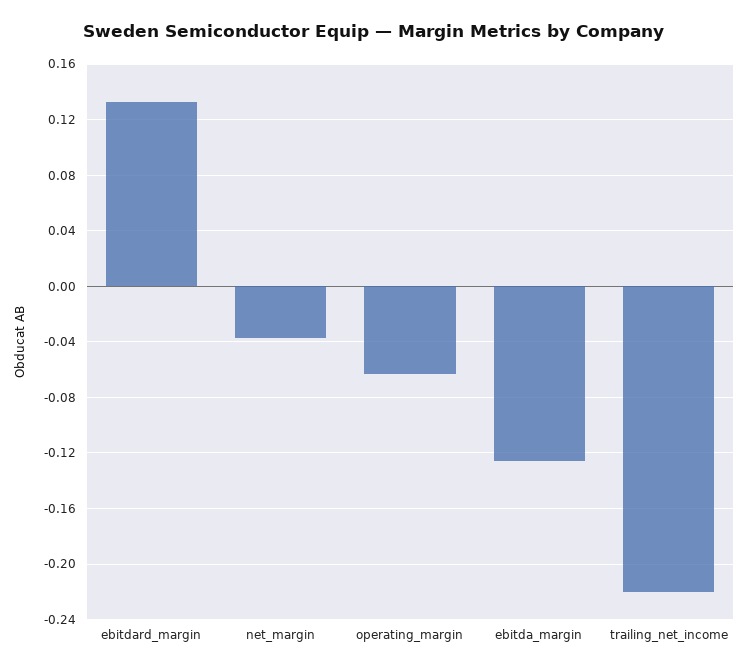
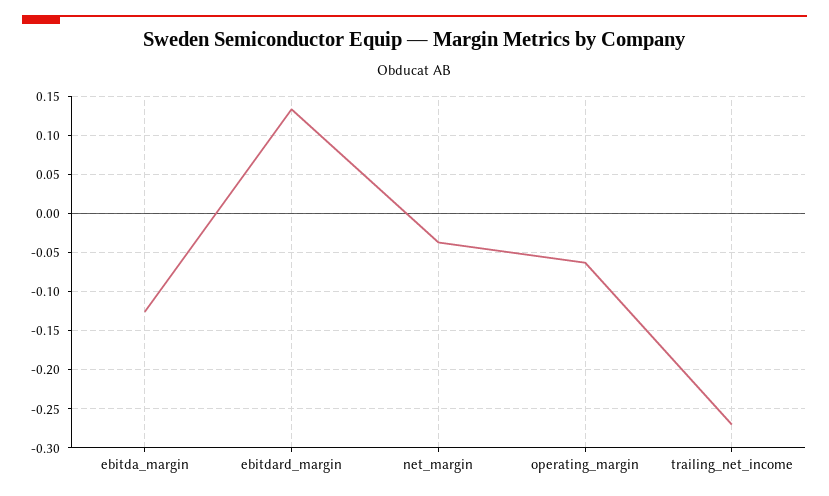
  {
    "ebitdard_margin": 0.135,
    "net_margin": -0.035,
    "operating_margin": -0.065,
    "ebitda_margin": -0.125,
-   "trailing_net_income": -0.22
+   "trailing_net_income": -0.27
  }

